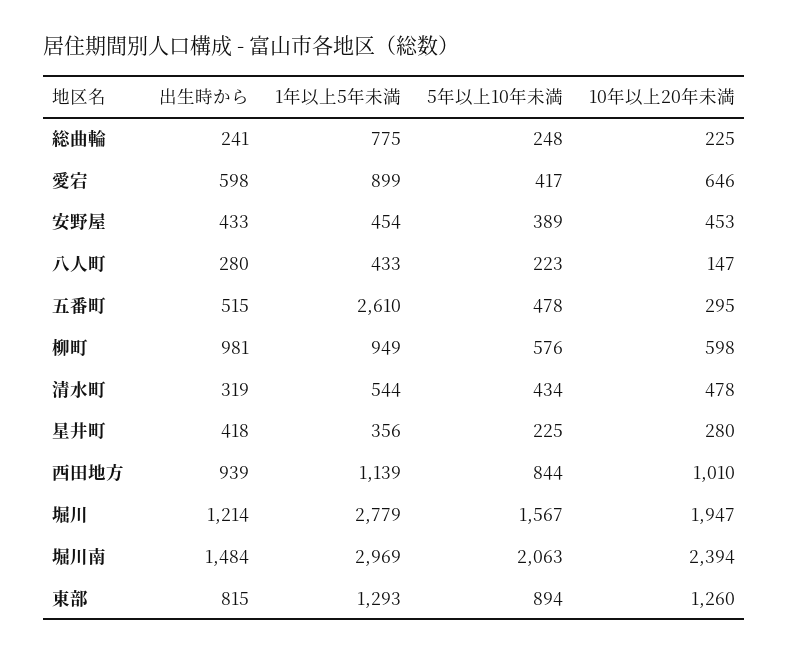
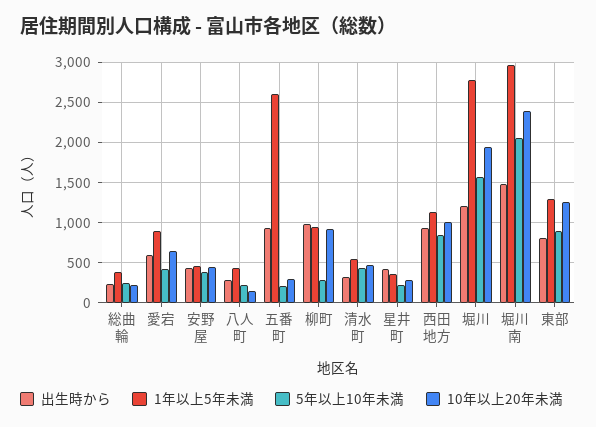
  {
    "出生時から": {
      "総曲輪": 241,
      "愛宕": 598,
      "安野屋": 433,
      "八人町": 280,
-     "五番町": 515,
+     "五番町": 900,
      "柳町": 981,
      "清水町": 319,
      "星井町": 418,
      "西田地方": 939,
      "堀川": 1214,
      "堀川南": 1484,
      "東部": 815
    },
    "1年以上5年未満": {
-     "総曲輪": 775,
+     "総曲輪": 400,
      "愛宕": 899,
      "安野屋": 454,
      "八人町": 433,
      "五番町": 2610,
      "柳町": 949,
      "清水町": 544,
      "星井町": 356,
      "西田地方": 1139,
      "堀川": 2779,
      "堀川南": 2969,
      "東部": 1293
    },
    "5年以上10年未満": {
      "総曲輪": 248,
      "愛宕": 417,
      "安野屋": 389,
      "八人町": 223,
-     "五番町": 478,
+     "五番町": 200,
-     "柳町": 576,
+     "柳町": 300,
      "清水町": 434,
      "星井町": 225,
      "西田地方": 844,
      "堀川": 1567,
      "堀川南": 2063,
      "東部": 894
    },
    "10年以上20年未満": {
      "総曲輪": 225,
      "愛宕": 646,
      "安野屋": 453,
      "八人町": 147,
      "五番町": 295,
-     "柳町": 598,
+     "柳町": 900,
      "清水町": 478,
      "星井町": 280,
      "西田地方": 1010,
      "堀川": 1947,
      "堀川南": 2394,
      "東部": 1260
    }
  }

